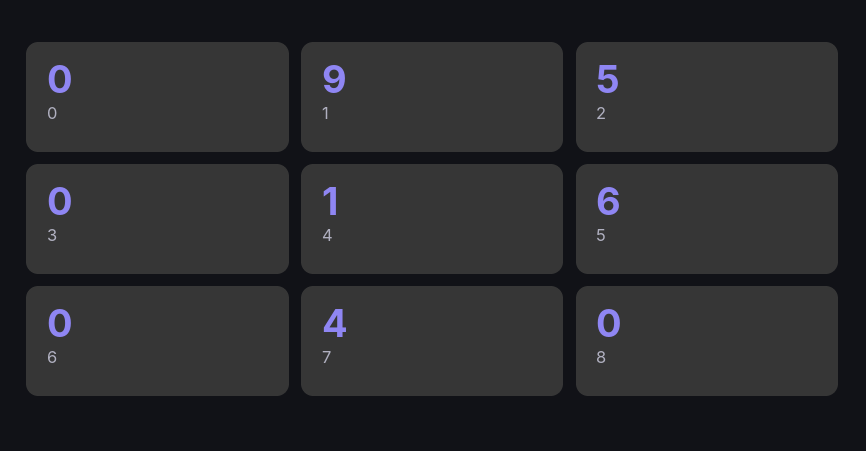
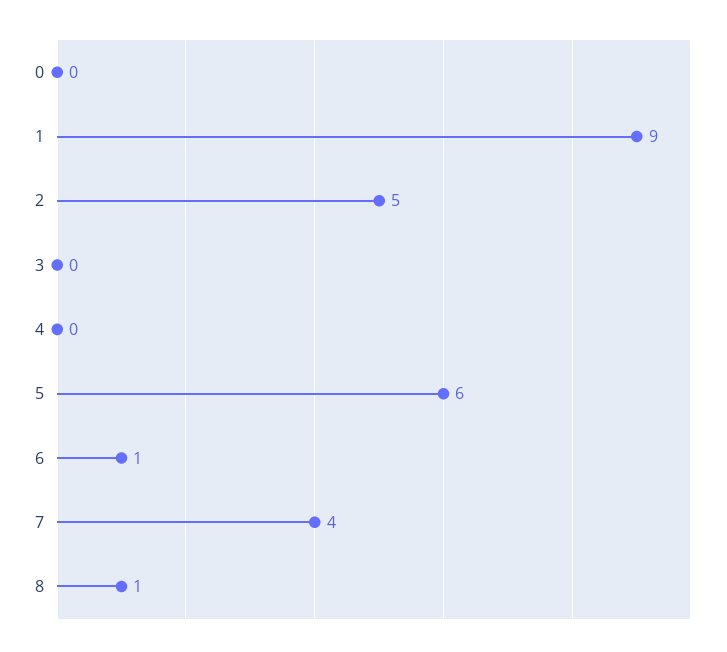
  {
    "0": 0,
    "1": 9,
    "2": 5,
    "3": 0,
-   "4": 1,
+   "4": 0,
    "5": 6,
-   "6": 0,
+   "6": 1,
    "7": 4,
-   "8": 0
+   "8": 1
  }

